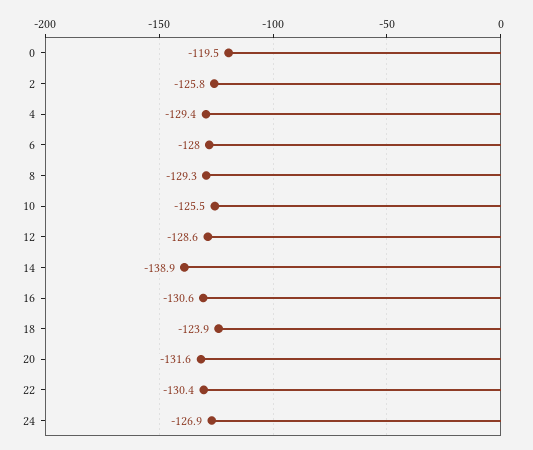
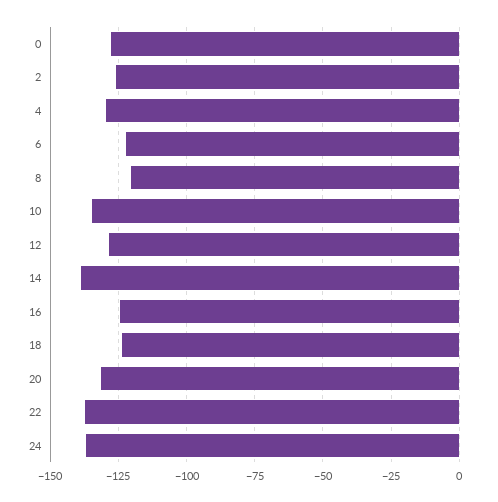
  {
-   "0": -119.5,
+   "0": -127.5,
    "2": -125.8,
    "4": -129.4,
-   "6": -128,
+   "6": -122.5,
-   "8": -129.3,
+   "8": -120,
-   "10": -125.5,
+   "10": -135,
    "12": -128.6,
    "14": -138.9,
-   "16": -130.6,
+   "16": -125,
    "18": -123.9,
    "20": -131.6,
-   "22": -130.4,
+   "22": -137.5,
-   "24": -126.9
+   "24": -137.5
  }

